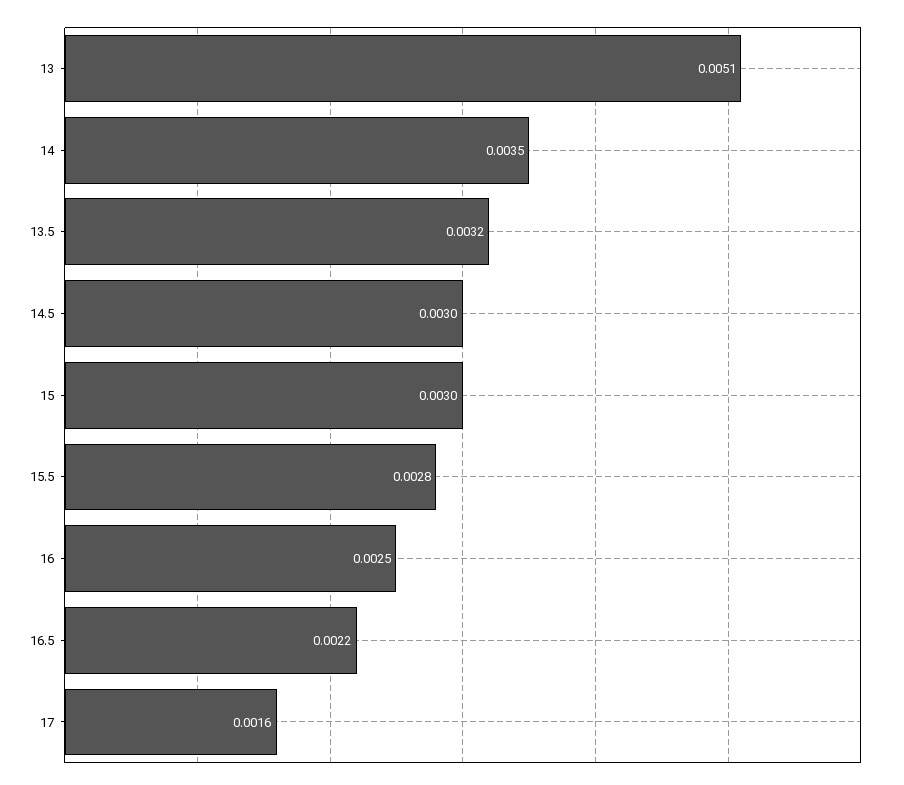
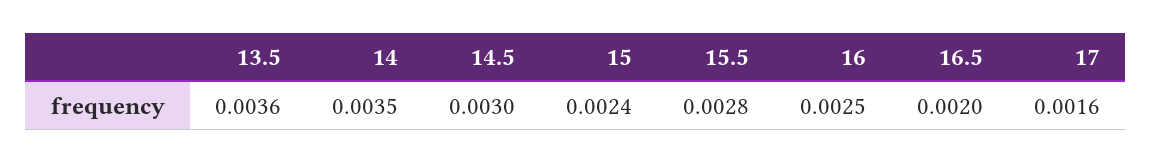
  {
-   "13": 0.0051,
    "14": 0.0035,
-   "13.5": 0.0032,
+   "13.5": 0.0036,
    "14.5": 0.003,
-   "15": 0.003,
+   "15": 0.0024,
    "15.5": 0.0028,
    "16": 0.0025,
-   "16.5": 0.0022,
+   "16.5": 0.002,
    "17": 0.0016
  }

